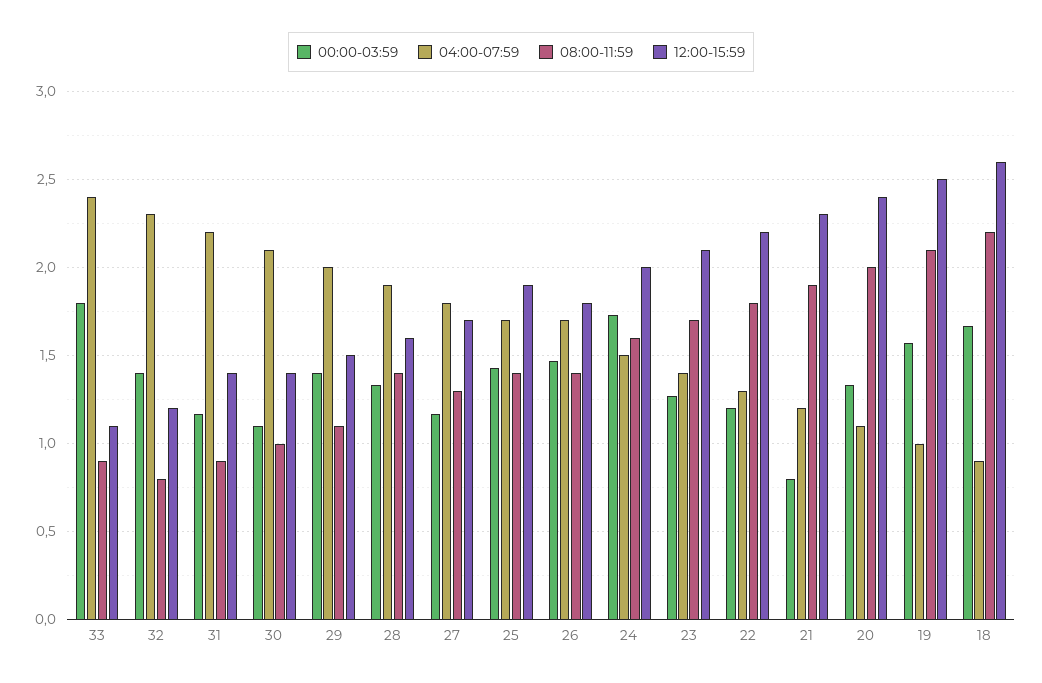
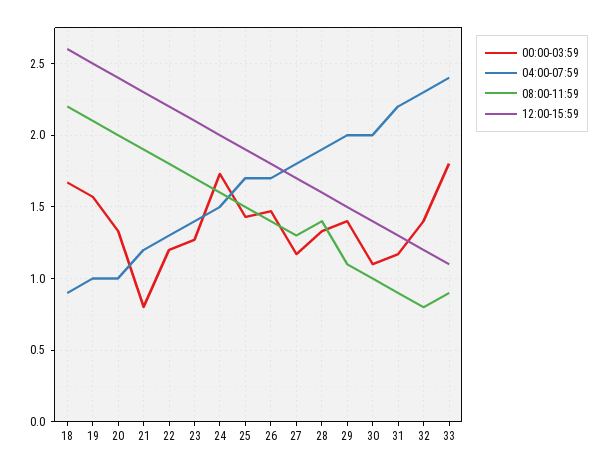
  {
    "00:00-03:59": {
      "33": 1.8,
      "32": 1.4,
      "31": 1.15,
      "30": 1.1,
      "29": 1.4,
      "28": 1.35,
      "27": 1.15,
      "25": 1.45,
      "26": 1.45,
      "24": 1.75,
      "23": 1.25,
      "22": 1.2,
      "21": 0.8,
      "20": 1.35,
      "19": 1.55,
      "18": 1.65
    },
    "04:00-07:59": {
      "33": 2.4,
      "32": 2.3,
      "31": 2.2,
-     "30": 2.1,
+     "30": 2,
      "29": 2,
      "28": 1.9,
      "27": 1.8,
      "25": 1.7,
      "26": 1.7,
      "24": 1.5,
      "23": 1.4,
      "22": 1.3,
      "21": 1.2,
-     "20": 1.1,
+     "20": 1,
      "19": 1,
      "18": 0.9
    },
    "08:00-11:59": {
      "33": 0.9,
      "32": 0.8,
      "31": 0.9,
      "30": 1,
      "29": 1.1,
      "28": 1.4,
      "27": 1.3,
-     "25": 1.4,
+     "25": 1.5,
      "26": 1.4,
      "24": 1.6,
      "23": 1.7,
      "22": 1.8,
      "21": 1.9,
      "20": 2,
      "19": 2.1,
      "18": 2.2
    },
    "12:00-15:59": {
      "33": 1.1,
      "32": 1.2,
-     "31": 1.4,
+     "31": 1.3,
      "30": 1.4,
      "29": 1.5,
      "28": 1.6,
      "27": 1.7,
      "25": 1.9,
      "26": 1.8,
      "24": 2,
      "23": 2.1,
      "22": 2.2,
      "21": 2.3,
      "20": 2.4,
      "19": 2.5,
      "18": 2.6
    }
  }

